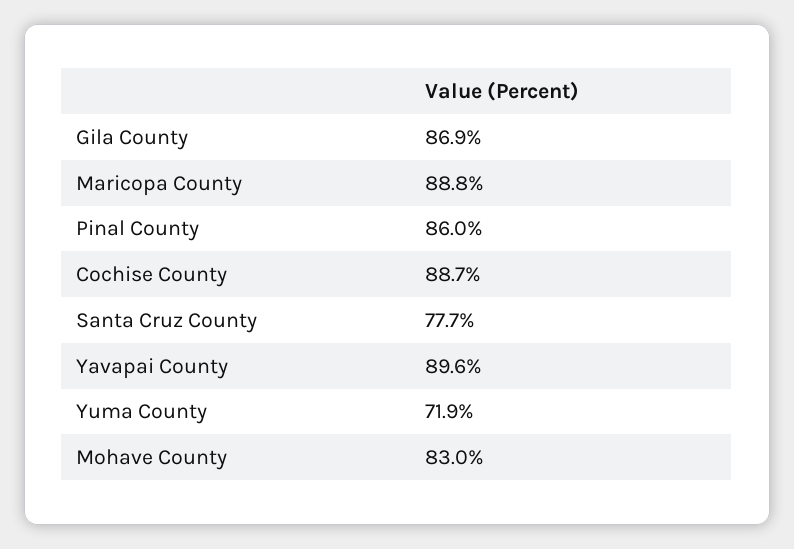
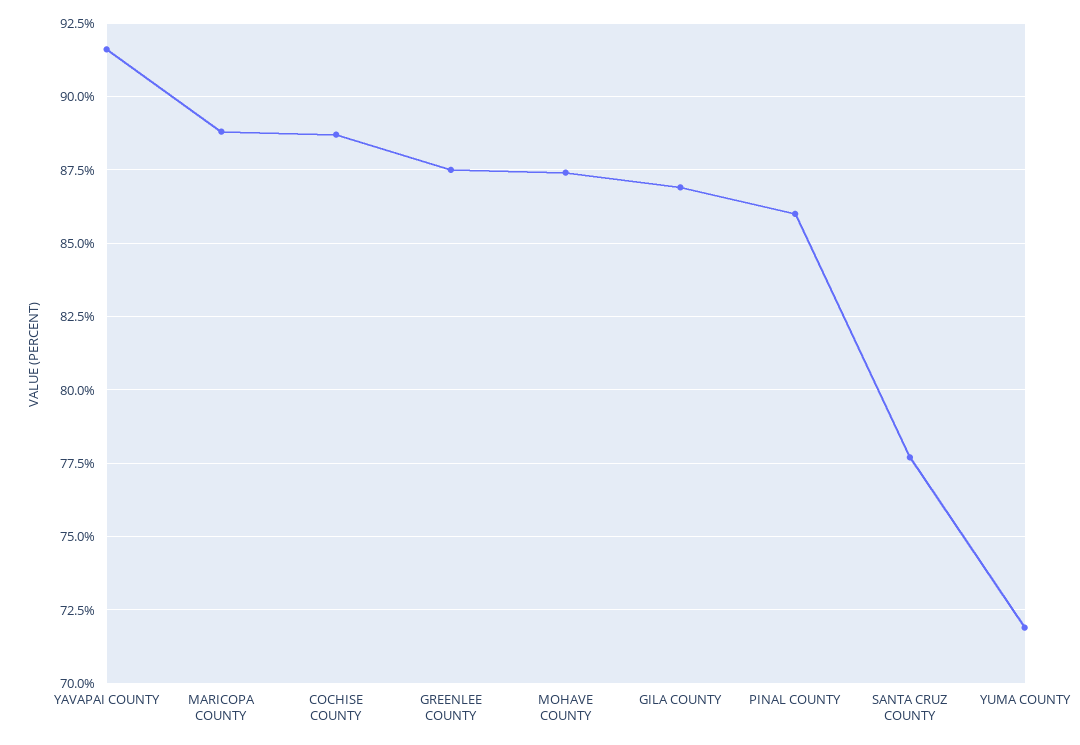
  {
    "Gila County": 86.9,
    "Maricopa County": 88.8,
    "Pinal County": 86,
    "Cochise County": 88.7,
    "Santa Cruz County": 77.7,
-   "Yavapai County": 89.6,
+   "Yavapai County": 91.5,
    "Yuma County": 71.9,
-   "Mohave County": 83
+   "Mohave County": 87.5,
+   "GREENLEE COUNTY": 87.5
  }

